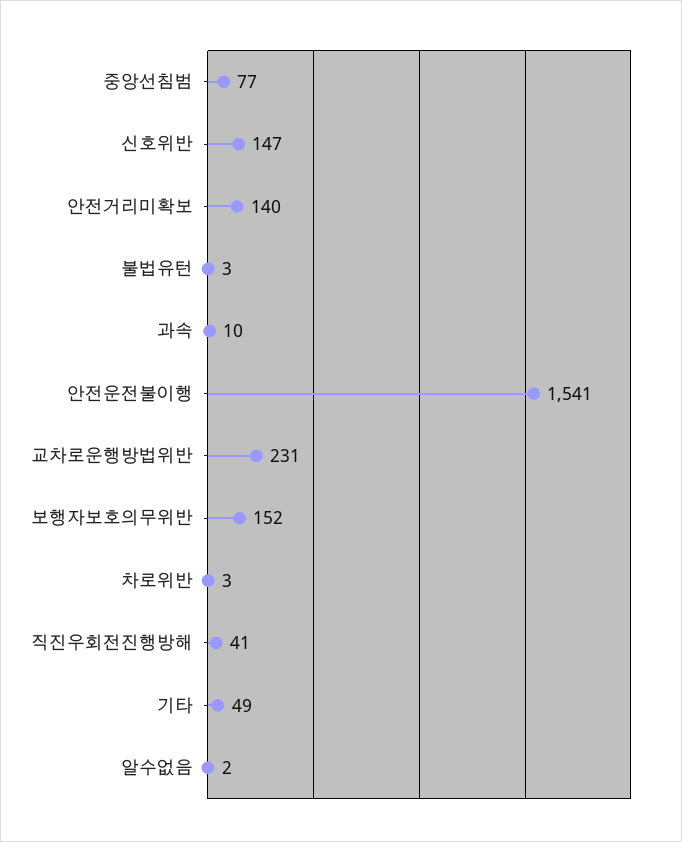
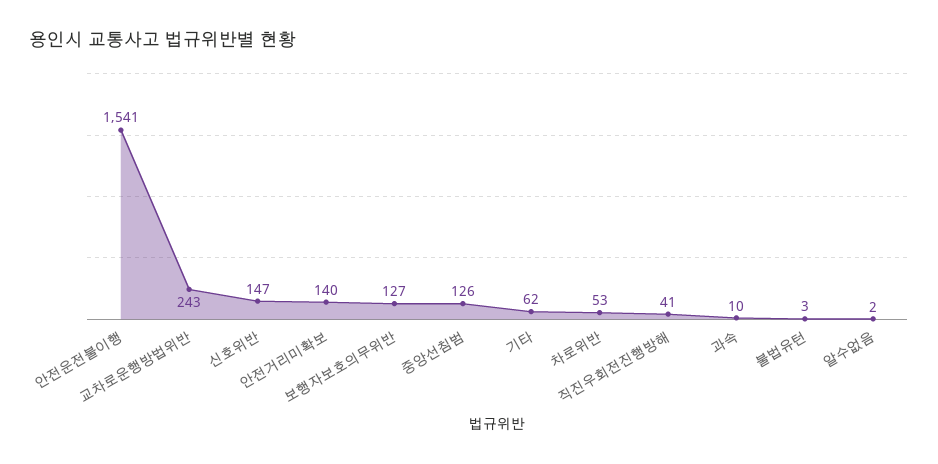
  {
-   "중앙선침범": 77,
+   "중앙선침범": 126,
    "신호위반": 147,
    "안전거리미확보": 140,
    "불법유턴": 3,
    "과속": 10,
    "안전운전불이행": 1541,
-   "교차로운행방법위반": 231,
+   "교차로운행방법위반": 243,
-   "보행자보호의무위반": 152,
+   "보행자보호의무위반": 127,
-   "차로위반": 3,
+   "차로위반": 53,
    "직진우회전진행방해": 41,
-   "기타": 49,
+   "기타": 62,
    "알수없음": 2
  }

